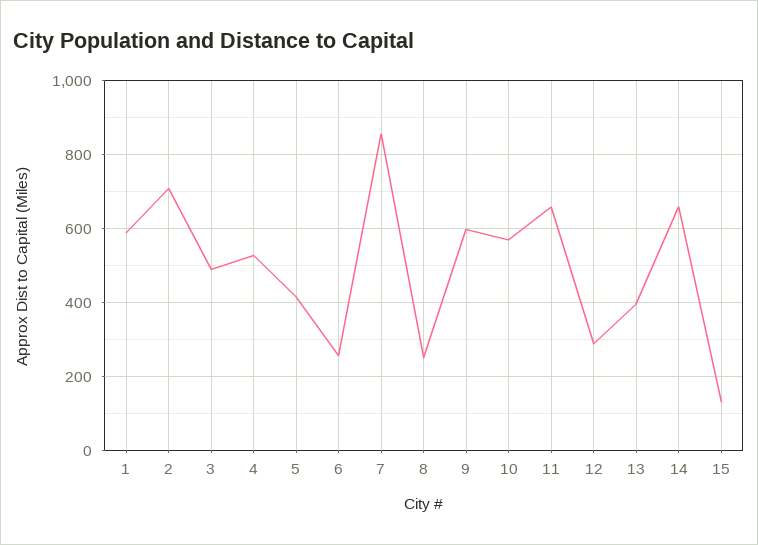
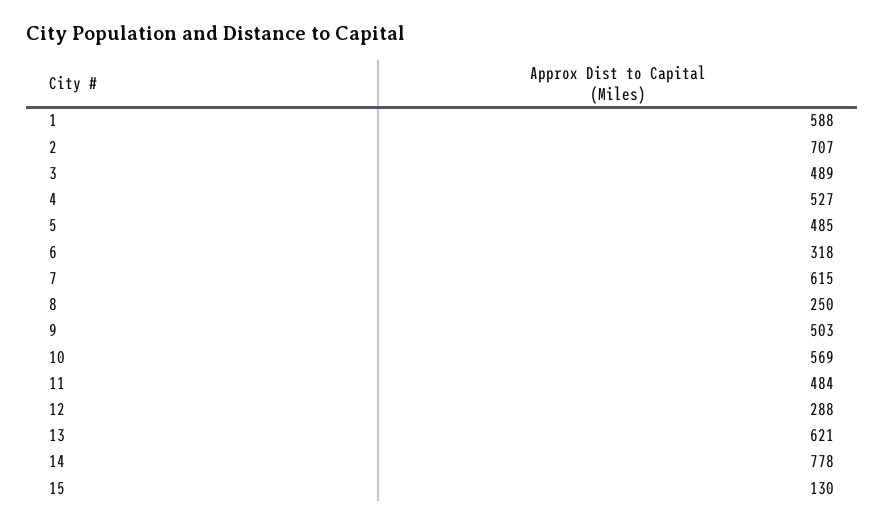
  {
    "1": 588,
    "2": 707,
    "3": 489,
    "4": 527,
-   "5": 420,
+   "5": 485,
-   "6": 260,
+   "6": 318,
-   "7": 860,
+   "7": 615,
    "8": 250,
-   "9": 600,
+   "9": 503,
    "10": 569,
-   "11": 660,
+   "11": 484,
    "12": 288,
-   "13": 400,
+   "13": 621,
-   "14": 660,
+   "14": 778,
    "15": 130
  }

